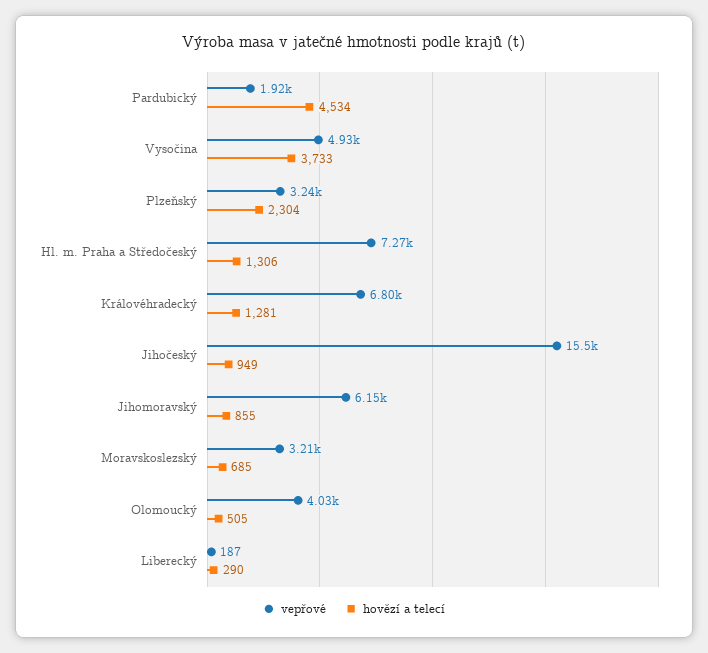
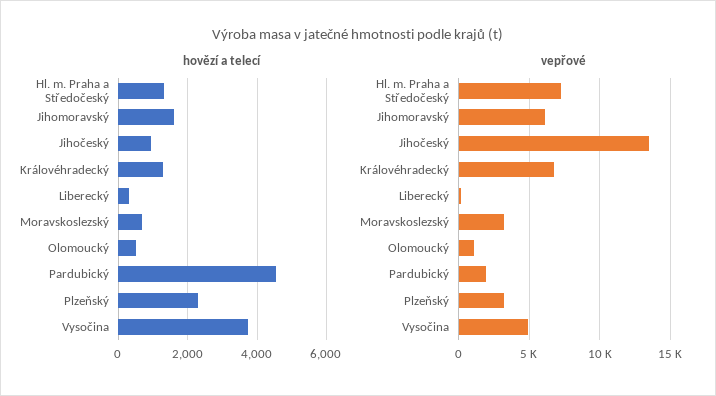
  {
    "vepřové": {
      "Pardubický": 1920,
      "Vysočina": 4930,
      "Plzeňský": 3240,
      "Hl. m. Praha a Středočeský": 7270,
      "Královéhradecký": 6800,
-     "Jihočeský": 15500,
+     "Jihočeský": 13500,
      "Jihomoravský": 6150,
      "Moravskoslezský": 3210,
-     "Olomoucký": 4030,
+     "Olomoucký": 1000,
      "Liberecký": 187
    },
    "hovězí a telecí": {
      "Pardubický": 4534,
      "Vysočina": 3733,
      "Plzeňský": 2304,
      "Hl. m. Praha a Středočeský": 1306,
      "Královéhradecký": 1281,
      "Jihočeský": 949,
-     "Jihomoravský": 855,
+     "Jihomoravský": 1600,
      "Moravskoslezský": 685,
      "Olomoucký": 505,
      "Liberecký": 290
    }
  }

